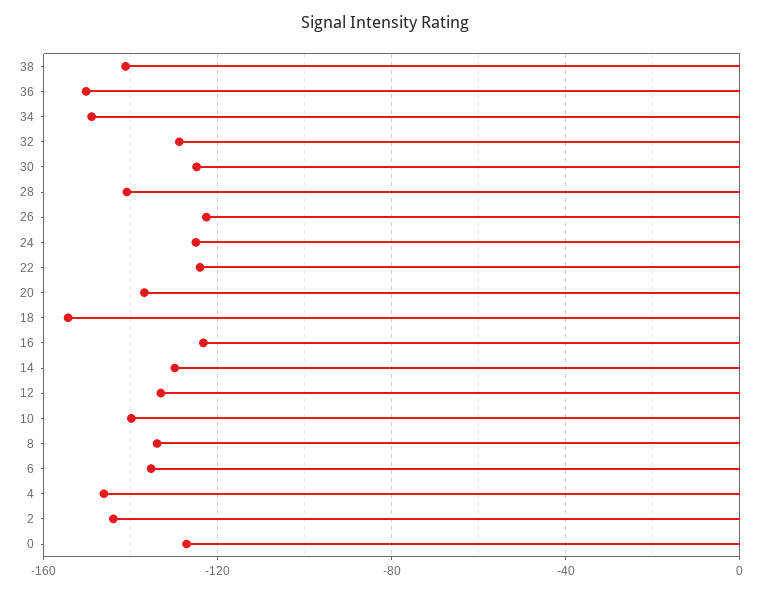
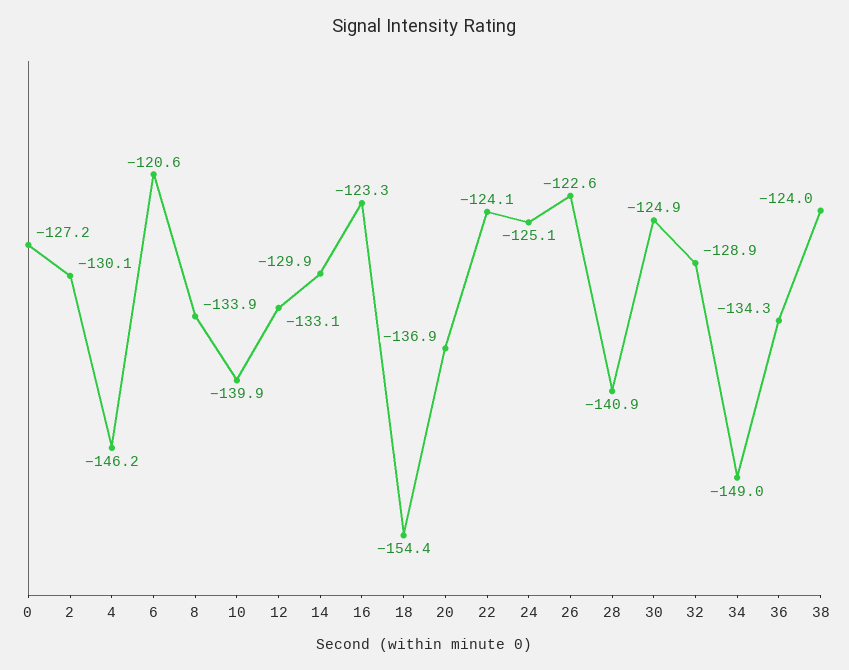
  {
-   "38": -140,
+   "38": -124,
-   "36": -150,
+   "36": -134.3,
    "34": -149,
    "32": -128.9,
    "30": -124.9,
    "28": -140.9,
    "26": -122.6,
    "24": -125.1,
    "22": -124.1,
    "20": -136.9,
    "18": -154.4,
    "16": -123.3,
    "14": -129.9,
    "12": -133.1,
    "10": -139.9,
    "8": -133.9,
-   "6": -135,
+   "6": -120.6,
    "4": -146.2,
-   "2": -145,
+   "2": -130.1,
    "0": -127.2
  }

